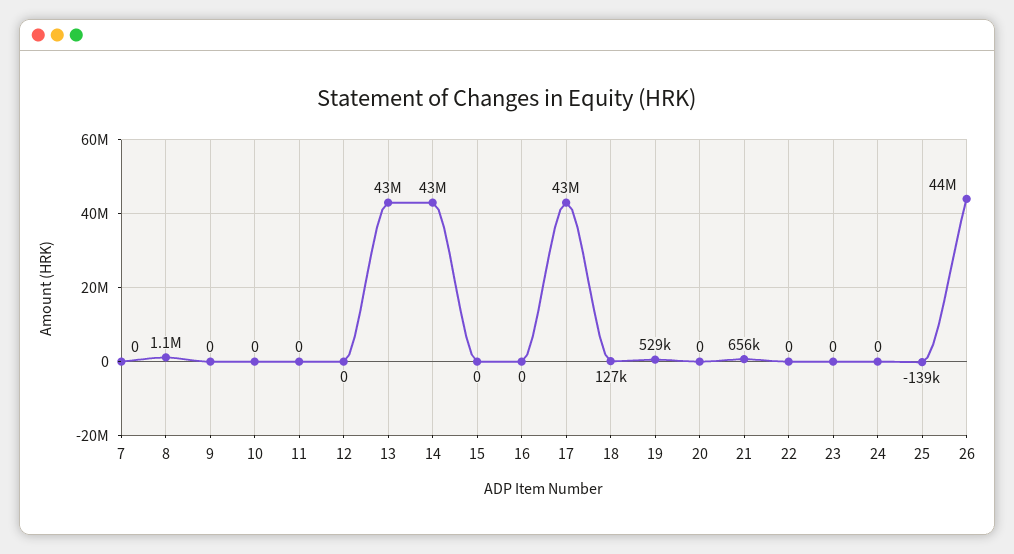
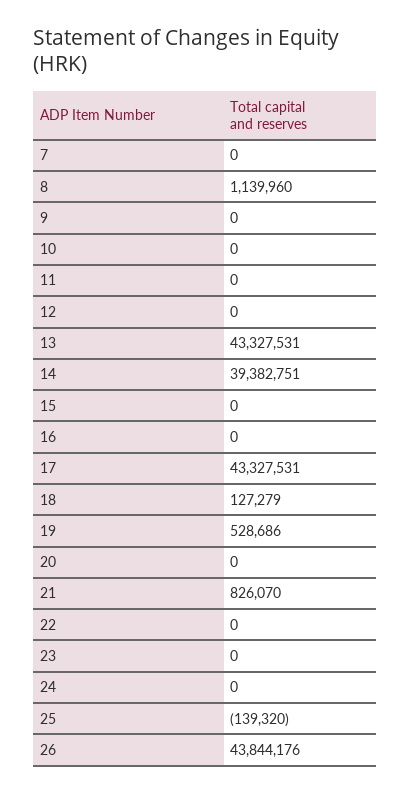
  {
    "7": 0,
    "8": 1139960,
    "9": 0,
    "10": 0,
    "11": 0,
    "12": 0,
    "13": 43327531,
-   "14": 43000000,
+   "14": 39382751,
    "15": 0,
    "16": 0,
    "17": 43327531,
    "18": 127279,
    "19": 528686,
    "20": 0,
-   "21": 656000,
+   "21": 826070,
    "22": 0,
    "23": 0,
    "24": 0,
    "25": -139320,
    "26": 43844176
  }

